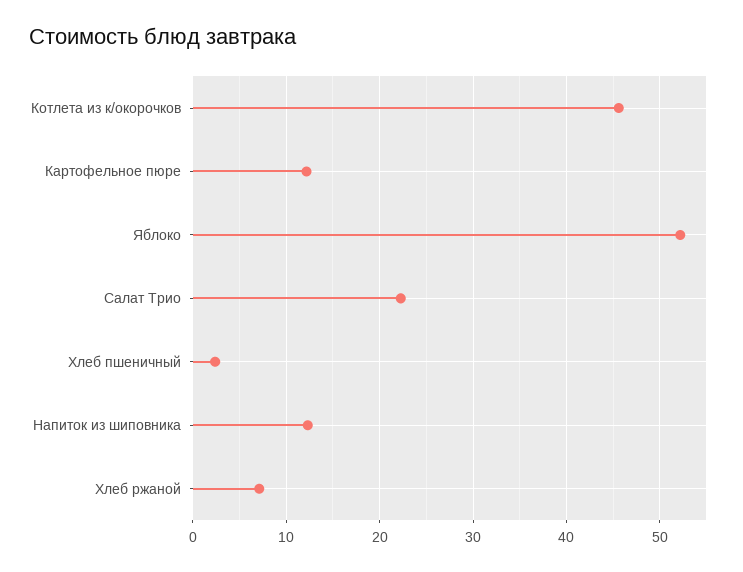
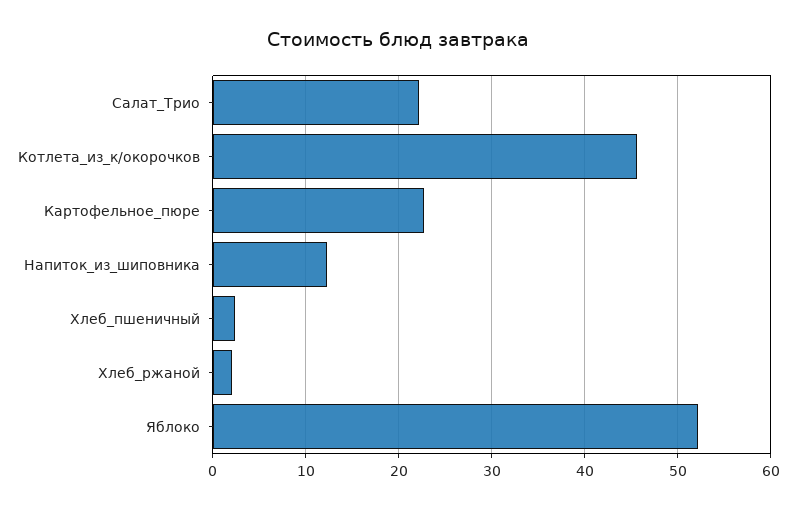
  {
    "Котлета из к/окорочков": 46,
-   "Картофельное пюре": 12,
+   "Картофельное пюре": 23,
    "Яблоко": 52,
    "Салат Трио": 22,
    "Хлеб пшеничный": 2,
    "Напиток из шиповника": 12,
-   "Хлеб ржаной": 7
+   "Хлеб ржаной": 2
  }

